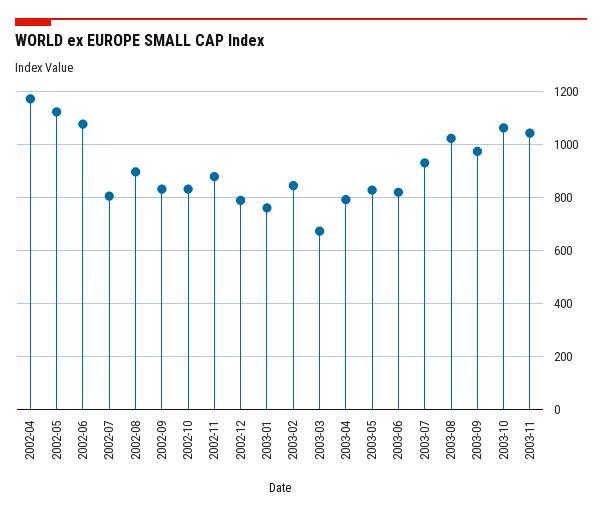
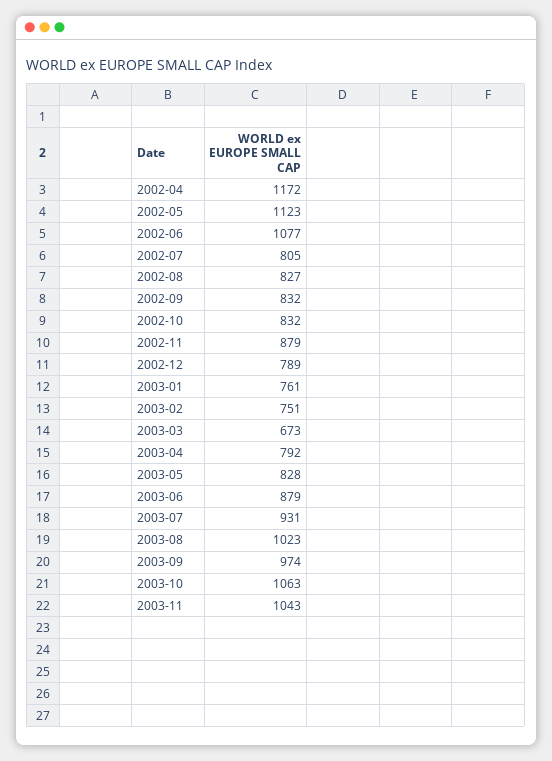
  {
    "2002-04": 1172,
    "2002-05": 1123,
    "2002-06": 1077,
    "2002-07": 805,
-   "2002-08": 900,
+   "2002-08": 827,
    "2002-09": 832,
    "2002-10": 832,
    "2002-11": 879,
    "2002-12": 789,
    "2003-01": 761,
-   "2003-02": 850,
+   "2003-02": 751,
    "2003-03": 673,
    "2003-04": 792,
    "2003-05": 828,
-   "2003-06": 825,
+   "2003-06": 879,
    "2003-07": 931,
    "2003-08": 1023,
    "2003-09": 974,
    "2003-10": 1063,
    "2003-11": 1043
  }

